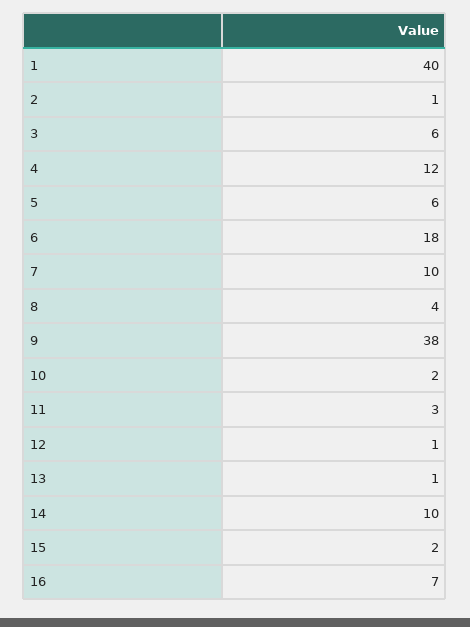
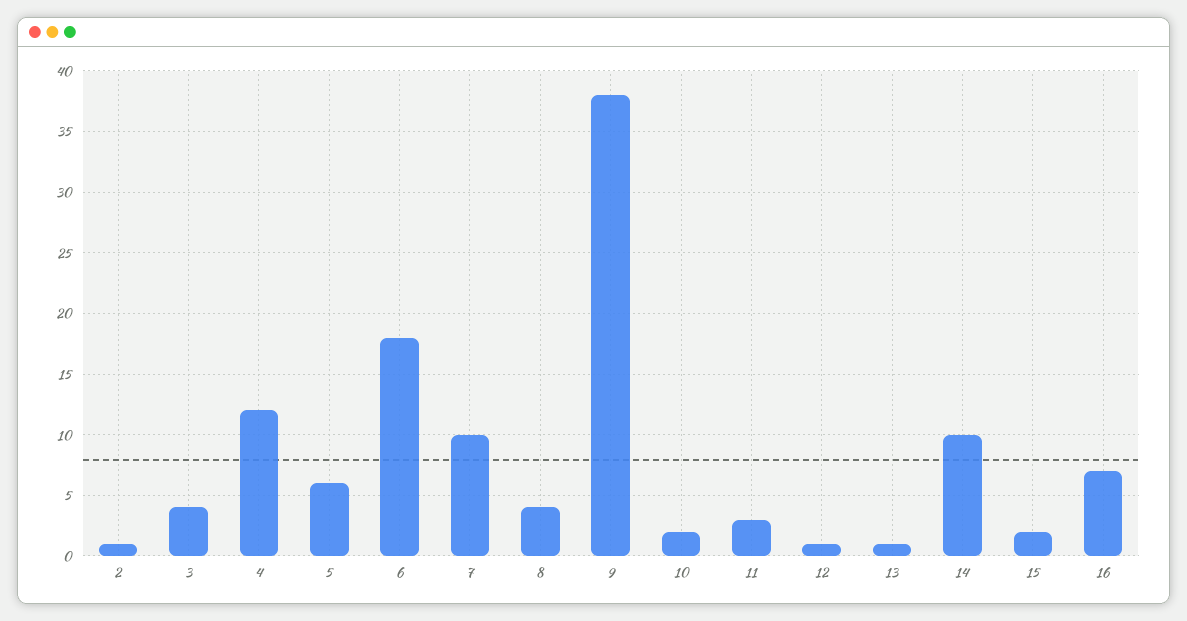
  {
-   "1": 40,
    "2": 1,
-   "3": 6,
+   "3": 4,
    "4": 12,
    "5": 6,
    "6": 18,
    "7": 10,
    "8": 4,
    "9": 38,
    "10": 2,
    "11": 3,
    "12": 1,
    "13": 1,
    "14": 10,
    "15": 2,
    "16": 7
  }

